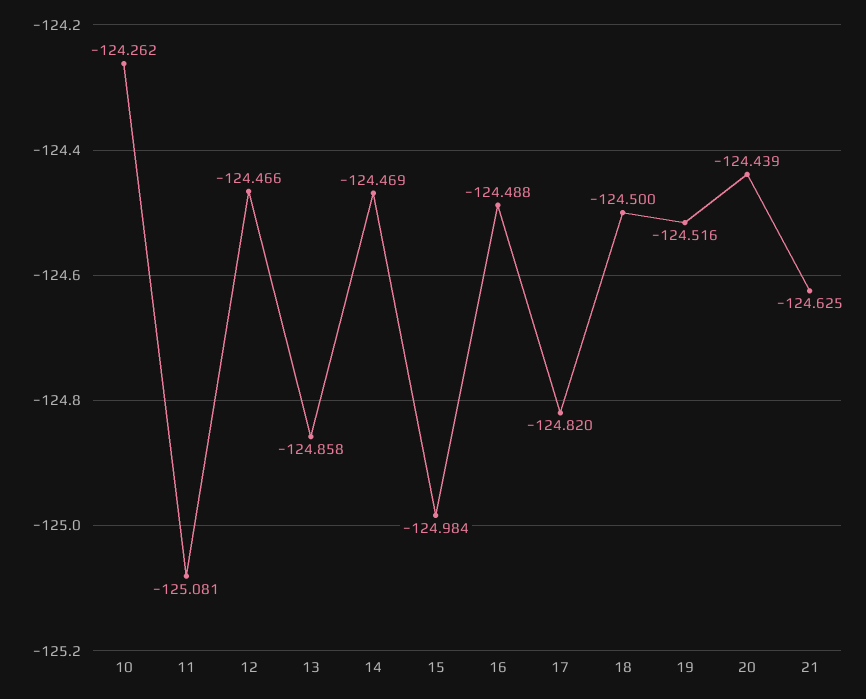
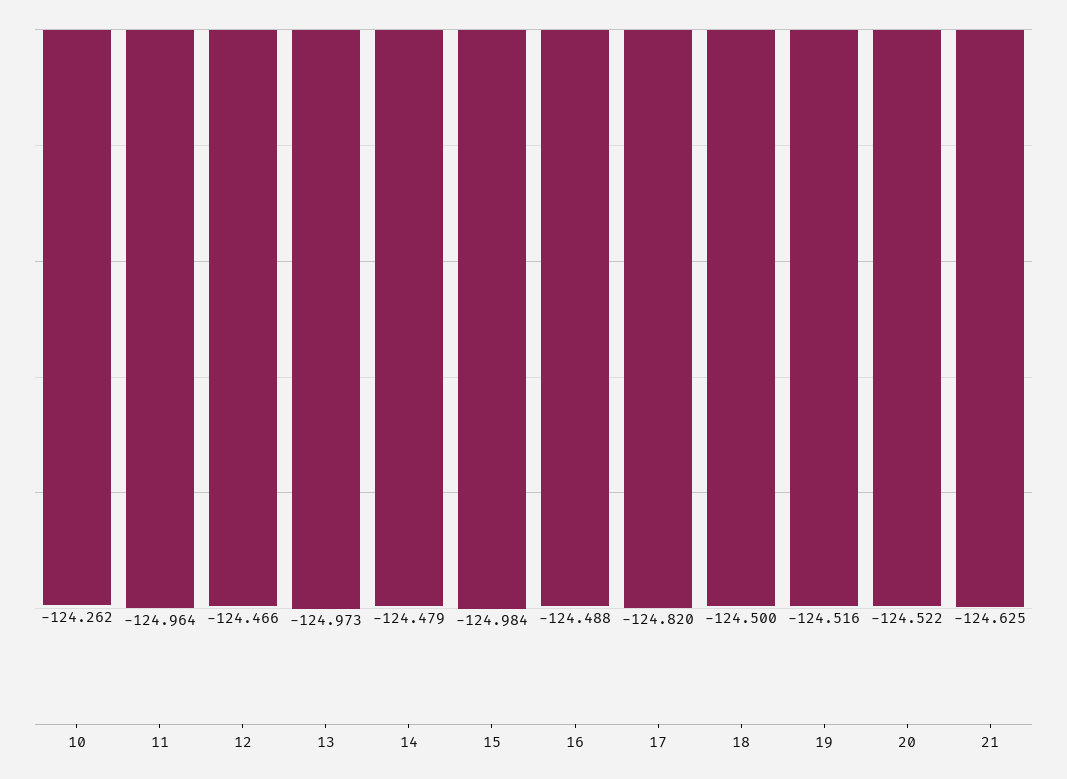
  {
    "10": -124.262,
-   "11": -125.081,
+   "11": -124.964,
    "12": -124.466,
-   "13": -124.858,
+   "13": -124.973,
-   "14": -124.469,
+   "14": -124.479,
    "15": -124.984,
    "16": -124.488,
    "17": -124.82,
    "18": -124.5,
    "19": -124.516,
-   "20": -124.439,
+   "20": -124.522,
    "21": -124.625
  }

